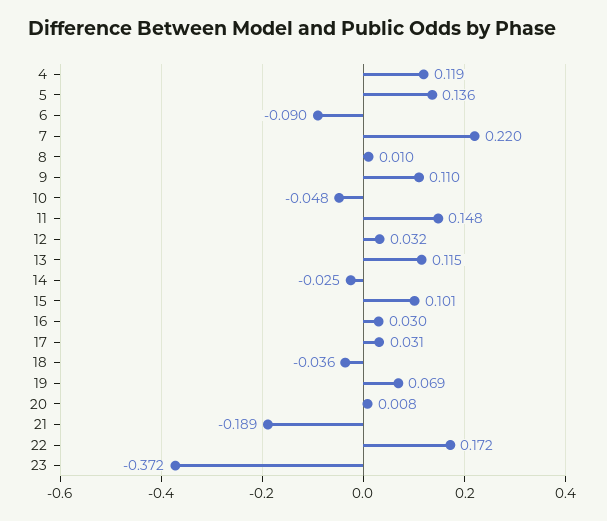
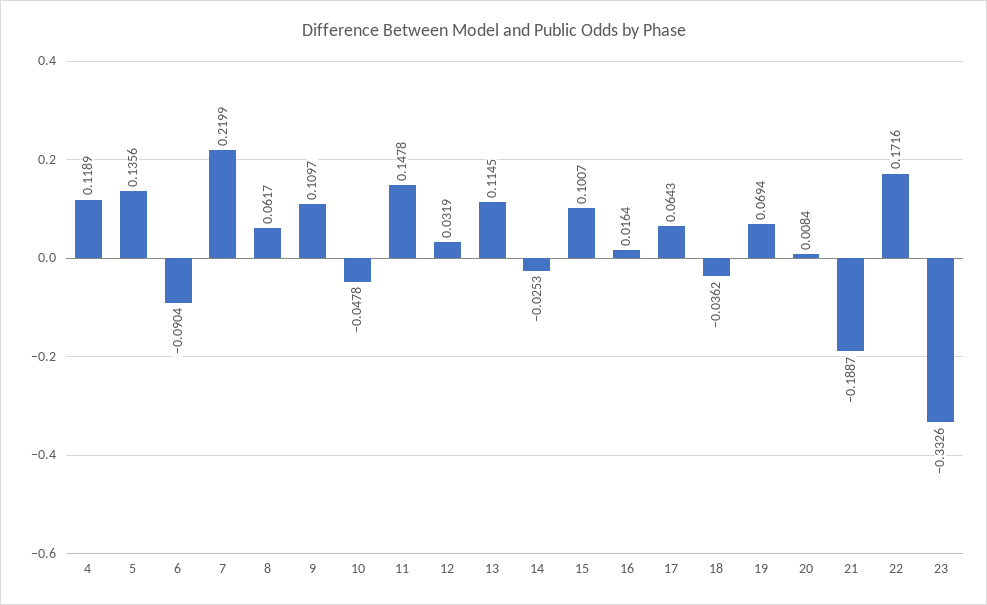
  {
    "4": 0.1189,
    "5": 0.1356,
    "6": -0.0904,
    "7": 0.2199,
-   "8": 0.01,
+   "8": 0.0617,
    "9": 0.1097,
    "10": -0.0478,
    "11": 0.1478,
    "12": 0.0319,
    "13": 0.1145,
    "14": -0.0253,
    "15": 0.1007,
-   "16": 0.03,
+   "16": 0.0164,
-   "17": 0.031,
+   "17": 0.0643,
    "18": -0.0362,
    "19": 0.0694,
    "20": 0.0084,
    "21": -0.1887,
    "22": 0.1716,
-   "23": -0.372
+   "23": -0.3326
  }

